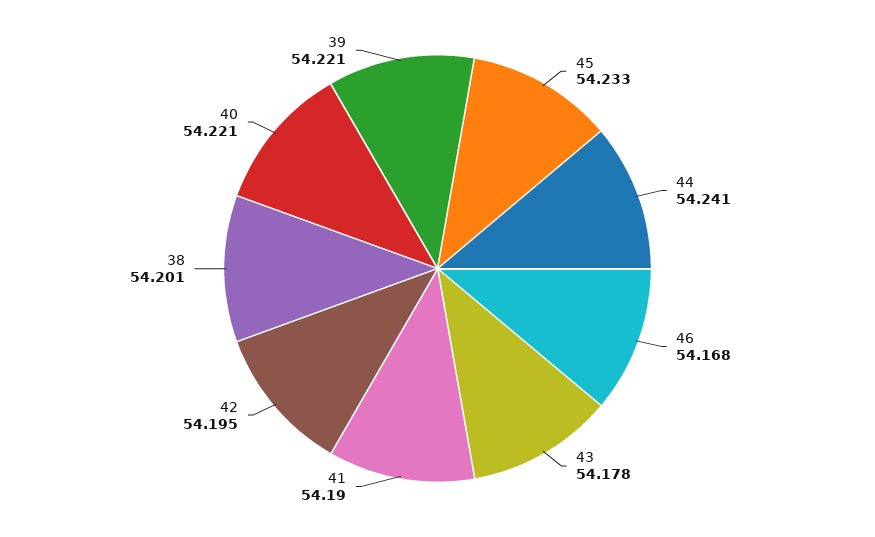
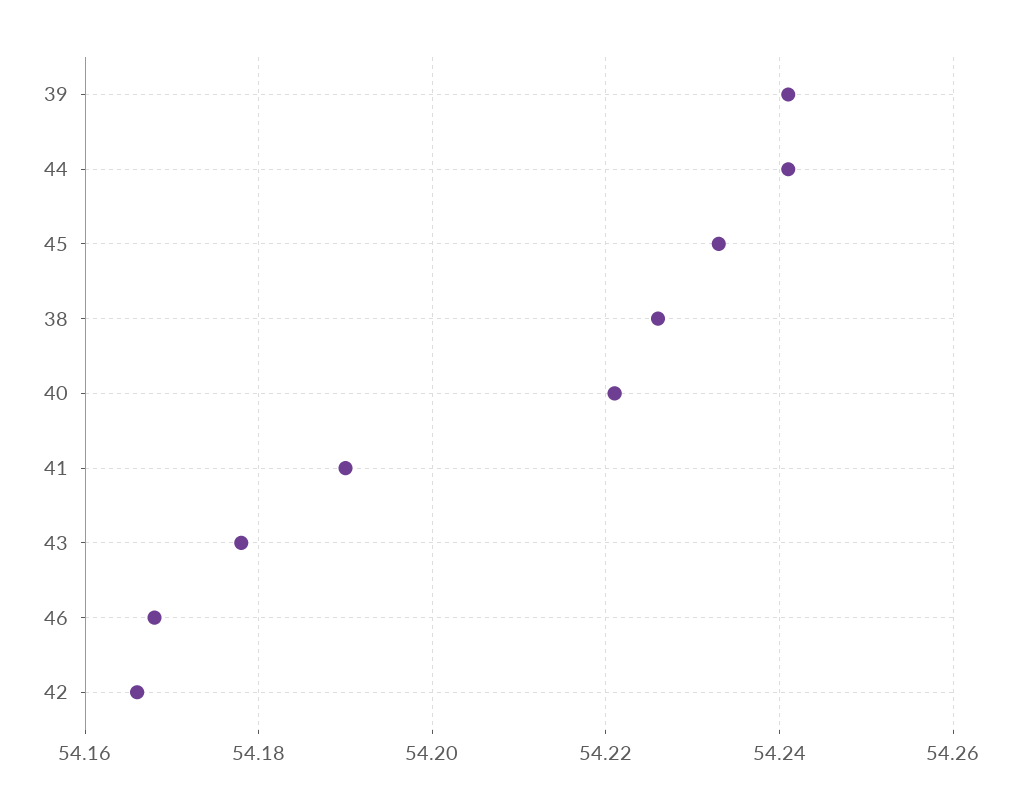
  {
    "45": 54.233,
    "44": 54.241,
    "46": 54.168,
    "43": 54.178,
    "41": 54.19,
-   "42": 54.195,
+   "42": 54.165,
-   "38": 54.201,
+   "38": 54.225,
    "40": 54.221,
-   "39": 54.221
+   "39": 54.24
  }

